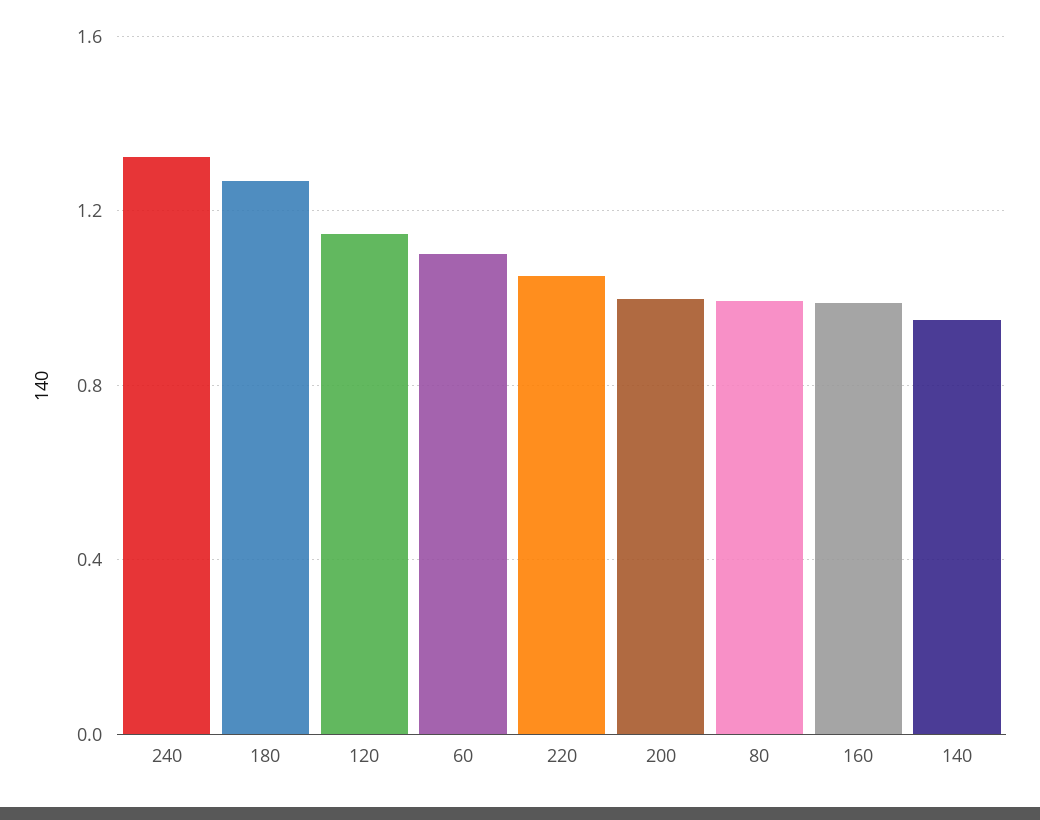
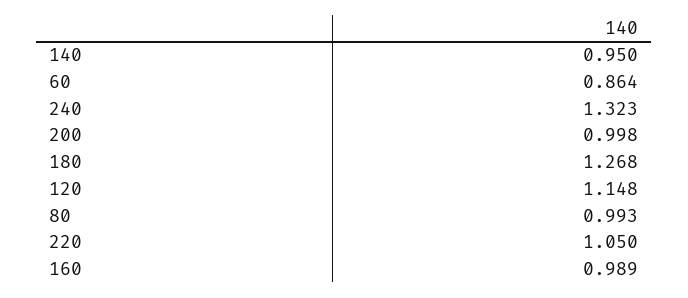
  {
    "240": 1.323,
    "180": 1.268,
    "120": 1.148,
-   "60": 1.1,
+   "60": 0.864,
    "220": 1.05,
    "200": 0.998,
    "80": 0.993,
    "160": 0.989,
    "140": 0.95
  }

